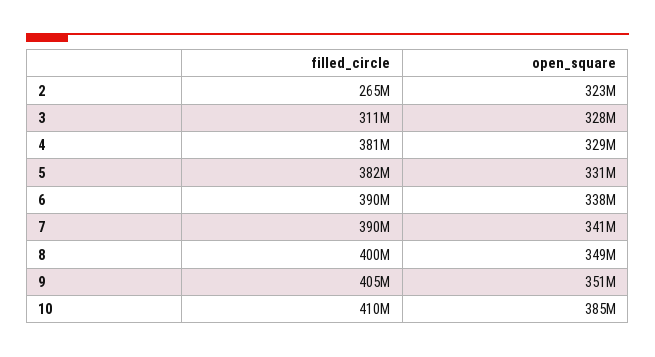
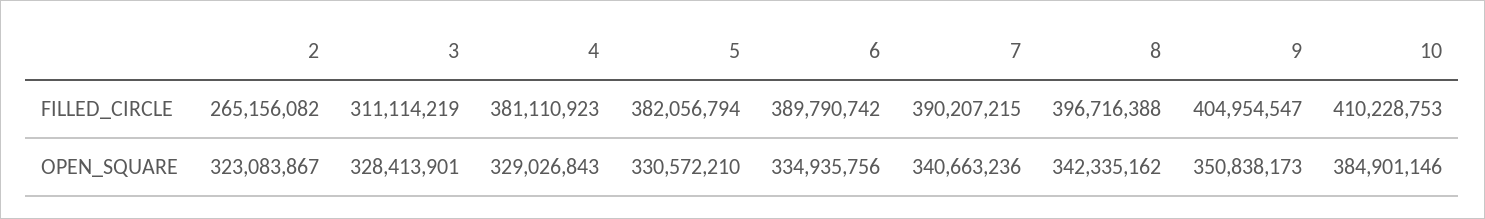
  {
    "filled_circle": {
      "2": 265156082,
      "3": 311114219,
      "4": 381110923,
      "5": 382056794,
      "6": 389790742,
      "7": 390207215,
-     "8": 400000000,
+     "8": 396716388,
      "9": 404954547,
      "10": 410228753
    },
    "open_square": {
      "2": 323083867,
      "3": 328413901,
      "4": 329026843,
      "5": 330572210,
-     "6": 338000000,
+     "6": 334935756,
      "7": 340663236,
-     "8": 349000000,
+     "8": 342335162,
      "9": 350838173,
      "10": 384901146
    }
  }

